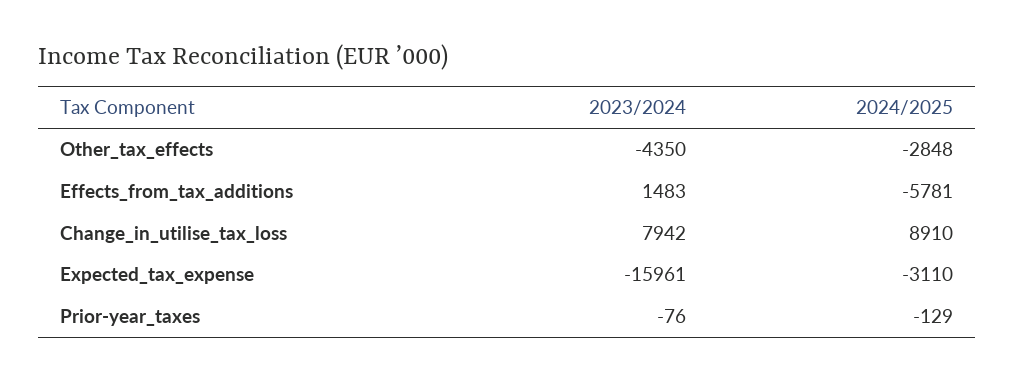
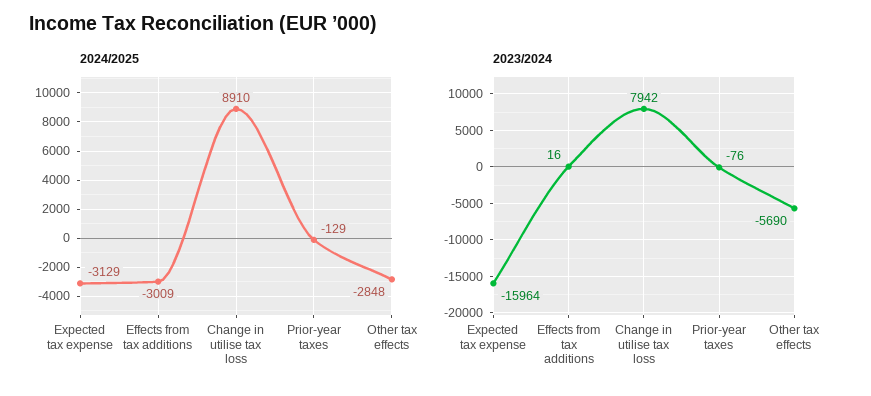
  {
    "2023/2024": {
-     "Other_tax_effects": -4350,
+     "Other_tax_effects": -5690,
-     "Effects_from_tax_additions": 1483,
+     "Effects_from_tax_additions": 16,
      "Change_in_utilise_tax_loss": 7942,
-     "Expected_tax_expense": -15961,
+     "Expected_tax_expense": -15964,
      "Prior-year_taxes": -76
    },
    "2024/2025": {
      "Other_tax_effects": -2848,
-     "Effects_from_tax_additions": -5781,
+     "Effects_from_tax_additions": -3009,
      "Change_in_utilise_tax_loss": 8910,
-     "Expected_tax_expense": -3110,
+     "Expected_tax_expense": -3129,
      "Prior-year_taxes": -129
    }
  }

